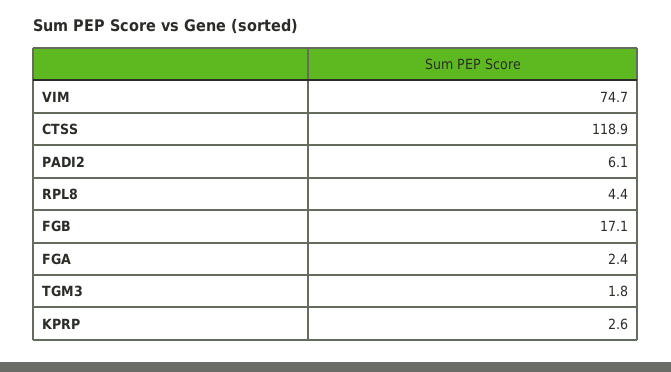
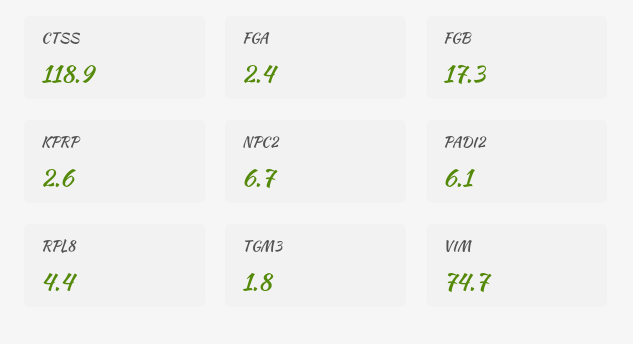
  {
    "VIM": 74.7,
    "CTSS": 118.9,
    "PADI2": 6.1,
    "RPL8": 4.4,
-   "FGB": 17.1,
+   "FGB": 17.3,
    "FGA": 2.4,
    "TGM3": 1.8,
-   "KPRP": 2.6
+   "KPRP": 2.6,
+   "NPC2": 6.7
  }

